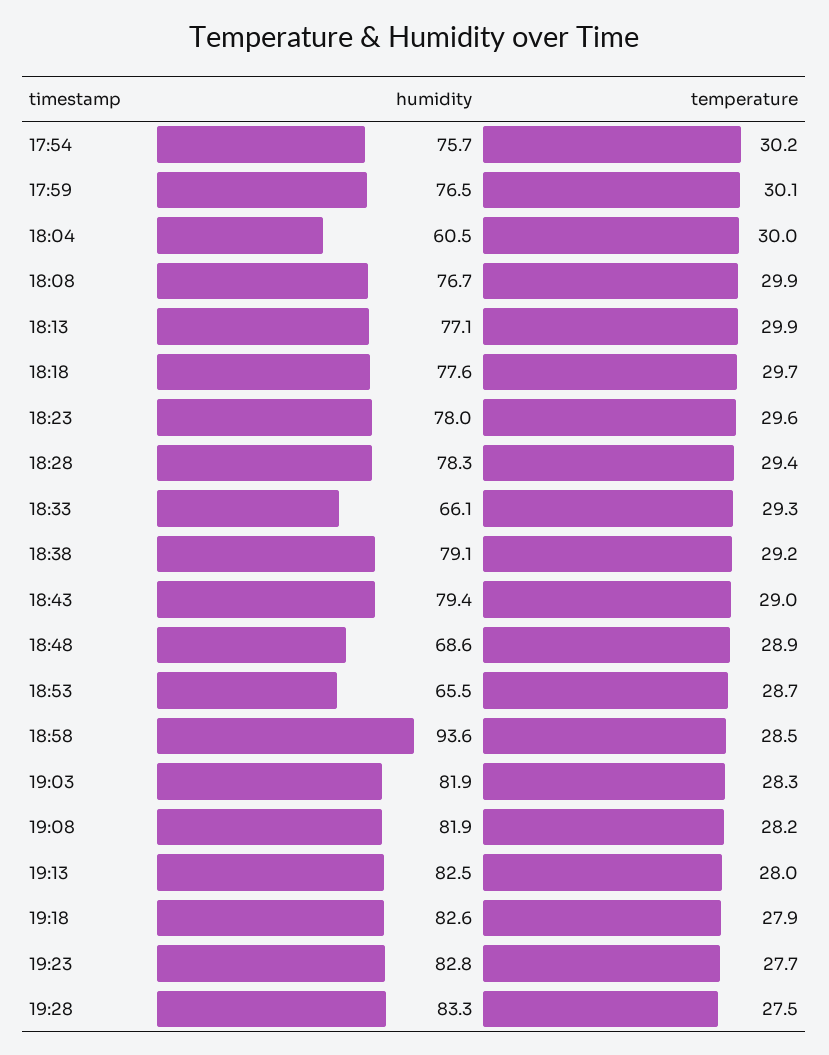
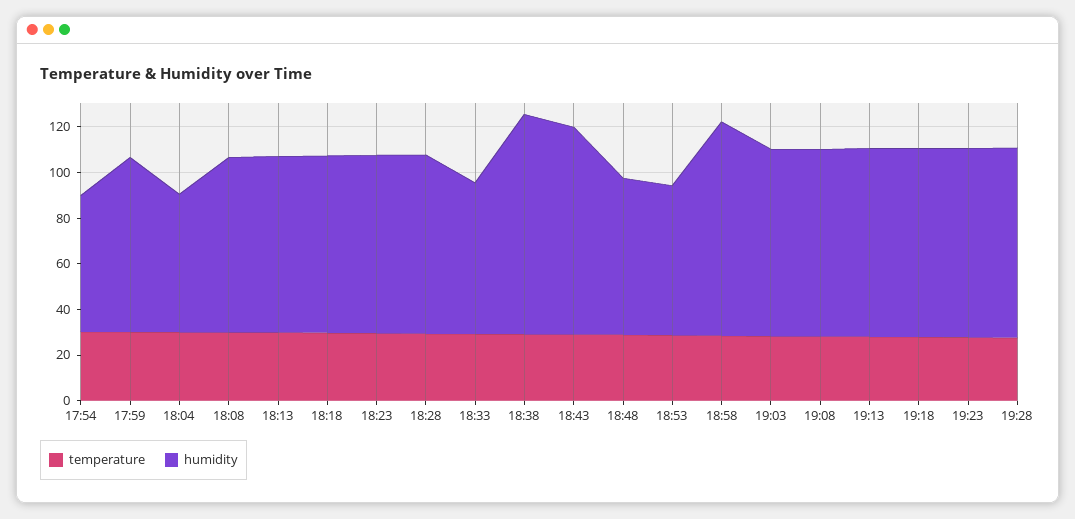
  {
    "humidity": {
-     "17:54": 75.7,
+     "17:54": 60,
      "17:59": 76.5,
      "18:04": 60.5,
      "18:08": 76.7,
      "18:13": 77.1,
      "18:18": 77.6,
      "18:23": 78,
      "18:28": 78.3,
      "18:33": 66.1,
-     "18:38": 79.1,
+     "18:38": 95,
-     "18:43": 79.4,
+     "18:43": 90,
      "18:48": 68.6,
      "18:53": 65.5,
      "18:58": 93.6,
      "19:03": 81.9,
      "19:08": 81.9,
      "19:13": 82.5,
      "19:18": 82.6,
      "19:23": 82.8,
      "19:28": 83.3
    },
    "temperature": {
      "17:54": 30.2,
      "17:59": 30.1,
      "18:04": 30,
      "18:08": 29.9,
      "18:13": 29.9,
      "18:18": 29.7,
      "18:23": 29.6,
      "18:28": 29.4,
      "18:33": 29.3,
      "18:38": 29.2,
      "18:43": 29,
      "18:48": 28.9,
      "18:53": 28.7,
      "18:58": 28.5,
      "19:03": 28.3,
      "19:08": 28.2,
      "19:13": 28,
      "19:18": 27.9,
      "19:23": 27.7,
      "19:28": 27.5
    }
  }

